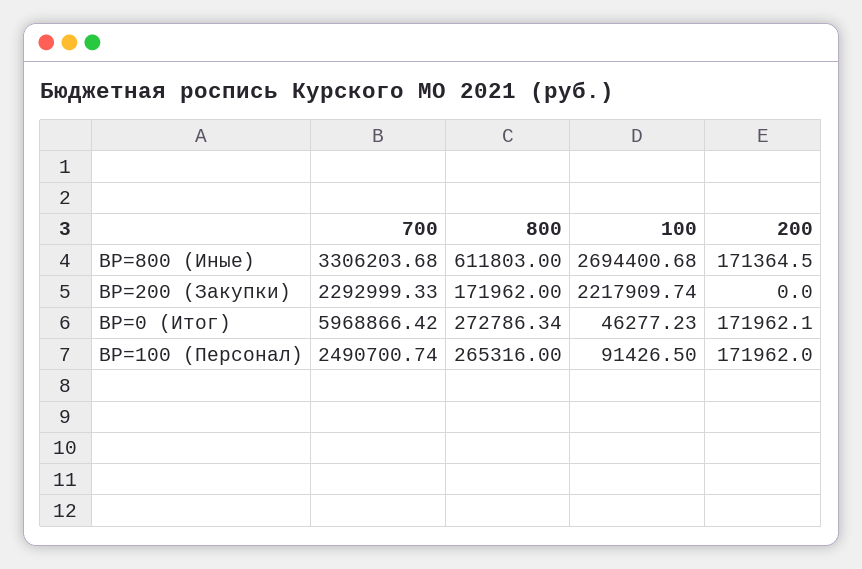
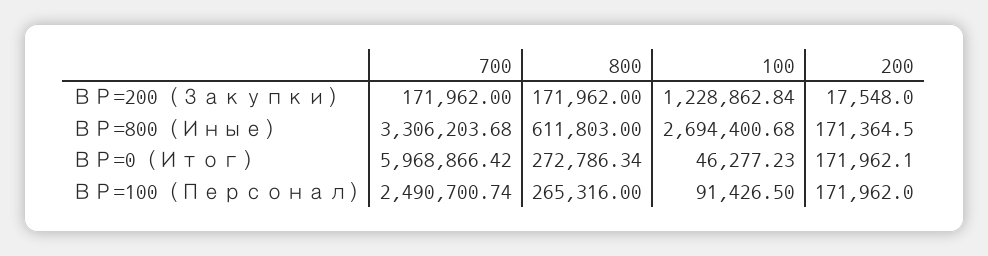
  {
    "700": {
      "ВР=800 (Иные)": 3306203.68,
-     "ВР=200 (Закупки)": 2292999.33,
+     "ВР=200 (Закупки)": 171962,
      "ВР=0 (Итог)": 5968866.42,
      "ВР=100 (Персонал)": 2490700.74
    },
    "800": {
      "ВР=800 (Иные)": 611803,
      "ВР=200 (Закупки)": 171962,
      "ВР=0 (Итог)": 272786.34,
      "ВР=100 (Персонал)": 265316
    },
    "100": {
      "ВР=800 (Иные)": 2694400.68,
-     "ВР=200 (Закупки)": 2217909.74,
+     "ВР=200 (Закупки)": 1228862.84,
      "ВР=0 (Итог)": 46277.23,
      "ВР=100 (Персонал)": 91426.5
    },
    "200": {
      "ВР=800 (Иные)": 171364.5,
-     "ВР=200 (Закупки)": 0,
+     "ВР=200 (Закупки)": 17548,
      "ВР=0 (Итог)": 171962.1,
      "ВР=100 (Персонал)": 171962
    }
  }

